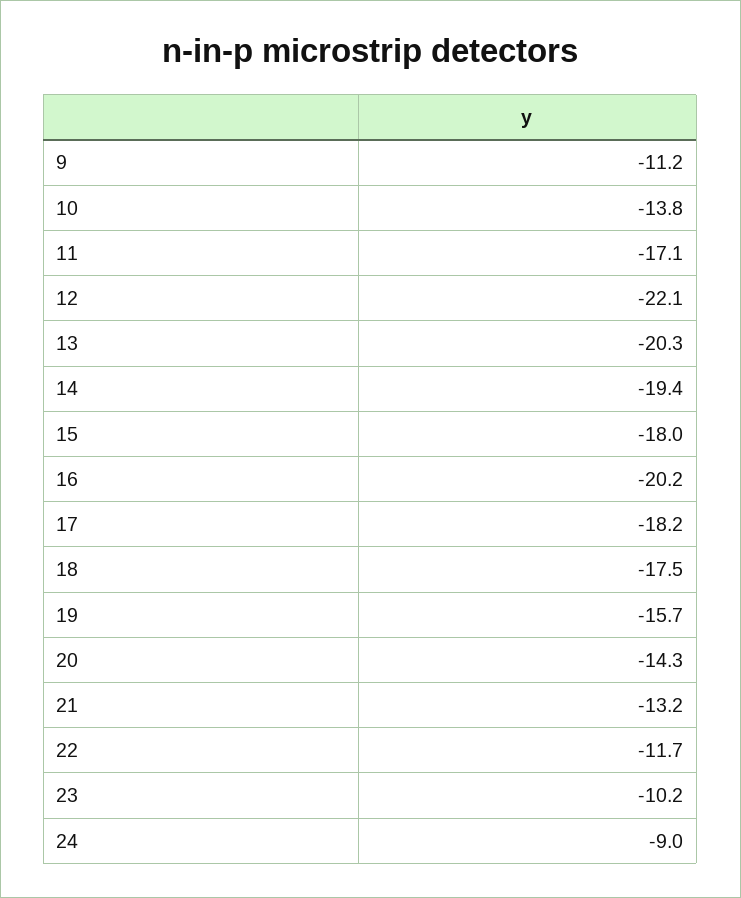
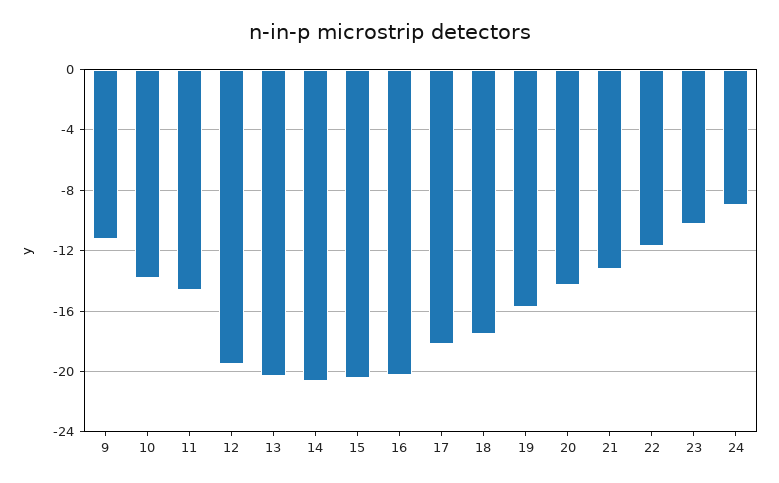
  {
    "9": -11.2,
    "10": -13.8,
-   "11": -17.1,
+   "11": -14.5,
-   "12": -22.1,
+   "12": -19.5,
    "13": -20.3,
-   "14": -19.4,
+   "14": -20.5,
-   "15": -18,
+   "15": -20.5,
    "16": -20.2,
    "17": -18.2,
    "18": -17.5,
    "19": -15.7,
    "20": -14.3,
    "21": -13.2,
    "22": -11.7,
    "23": -10.2,
    "24": -9
  }

